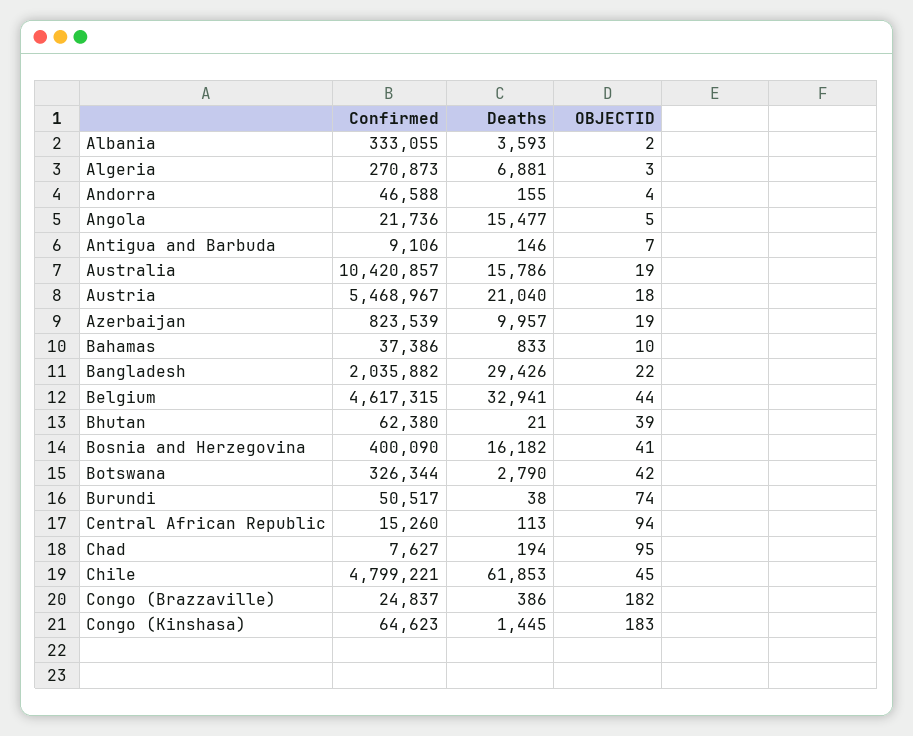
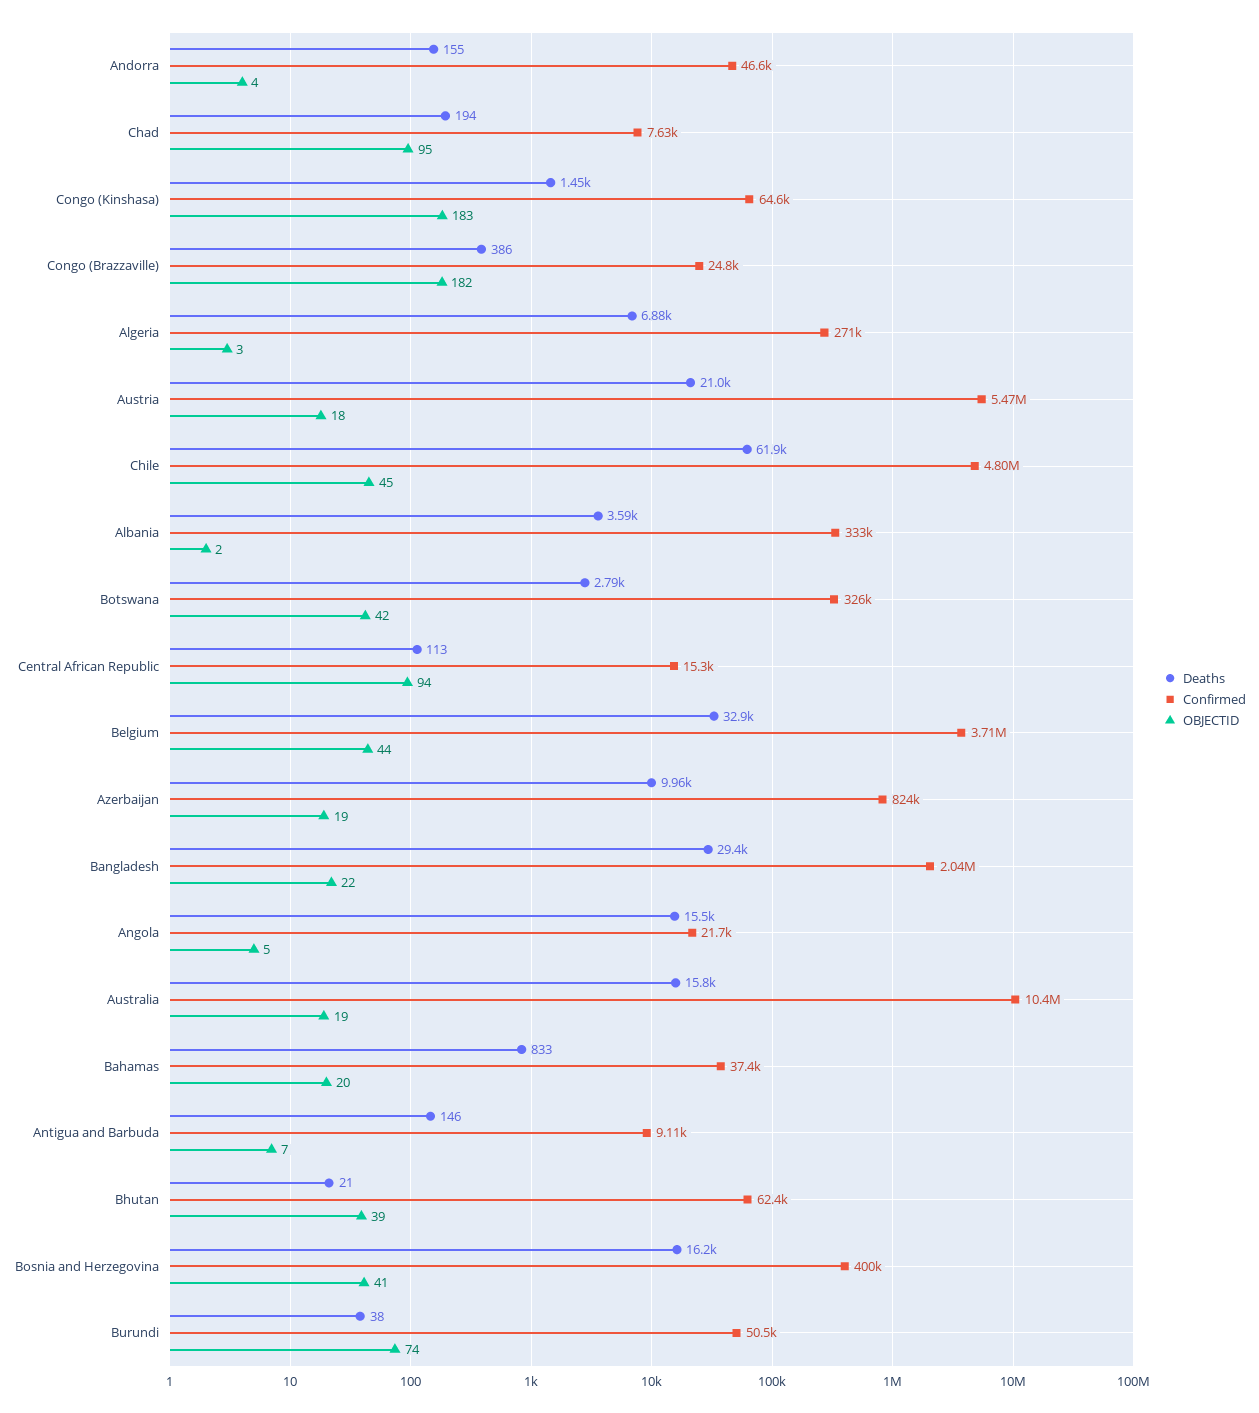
  {
    "Confirmed": {
      "Albania": 333055,
      "Algeria": 270873,
      "Andorra": 46588,
      "Angola": 21736,
      "Antigua and Barbuda": 9106,
      "Australia": 10420857,
      "Austria": 5468967,
      "Azerbaijan": 823539,
      "Bahamas": 37386,
      "Bangladesh": 2035882,
-     "Belgium": 4617315,
+     "Belgium": 3710000,
      "Bhutan": 62380,
      "Bosnia and Herzegovina": 400090,
      "Botswana": 326344,
      "Burundi": 50517,
      "Central African Republic": 15260,
      "Chad": 7627,
      "Chile": 4799221,
      "Congo (Brazzaville)": 24837,
      "Congo (Kinshasa)": 64623
    },
    "Deaths": {
      "Albania": 3593,
      "Algeria": 6881,
      "Andorra": 155,
      "Angola": 15477,
      "Antigua and Barbuda": 146,
      "Australia": 15786,
      "Austria": 21040,
      "Azerbaijan": 9957,
      "Bahamas": 833,
      "Bangladesh": 29426,
      "Belgium": 32941,
      "Bhutan": 21,
      "Bosnia and Herzegovina": 16182,
      "Botswana": 2790,
      "Burundi": 38,
      "Central African Republic": 113,
      "Chad": 194,
      "Chile": 61853,
      "Congo (Brazzaville)": 386,
      "Congo (Kinshasa)": 1445
    },
    "OBJECTID": {
      "Albania": 2,
      "Algeria": 3,
      "Andorra": 4,
      "Angola": 5,
      "Antigua and Barbuda": 7,
      "Australia": 19,
      "Austria": 18,
      "Azerbaijan": 19,
-     "Bahamas": 10,
+     "Bahamas": 20,
      "Bangladesh": 22,
      "Belgium": 44,
      "Bhutan": 39,
      "Bosnia and Herzegovina": 41,
      "Botswana": 42,
      "Burundi": 74,
      "Central African Republic": 94,
      "Chad": 95,
      "Chile": 45,
      "Congo (Brazzaville)": 182,
      "Congo (Kinshasa)": 183
    }
  }

